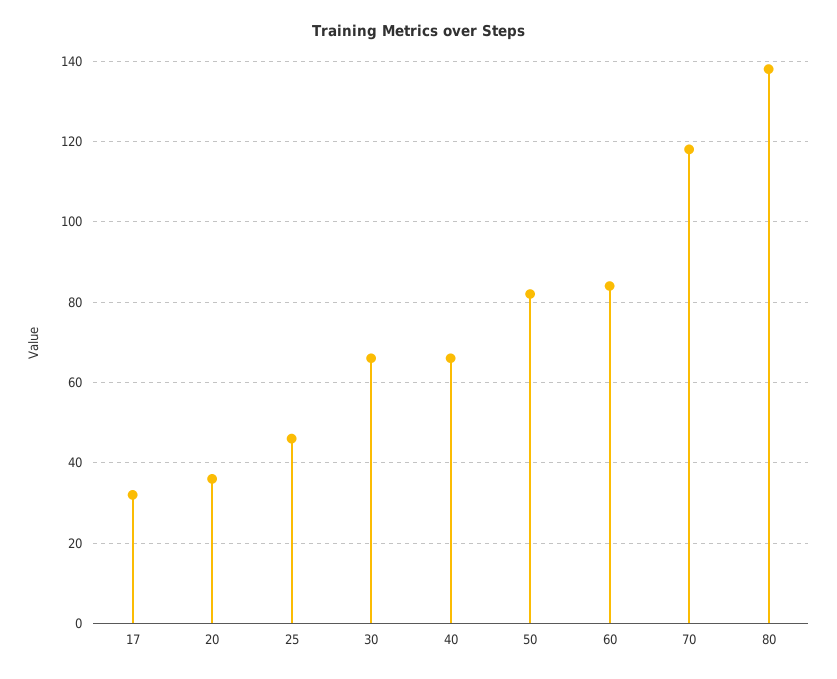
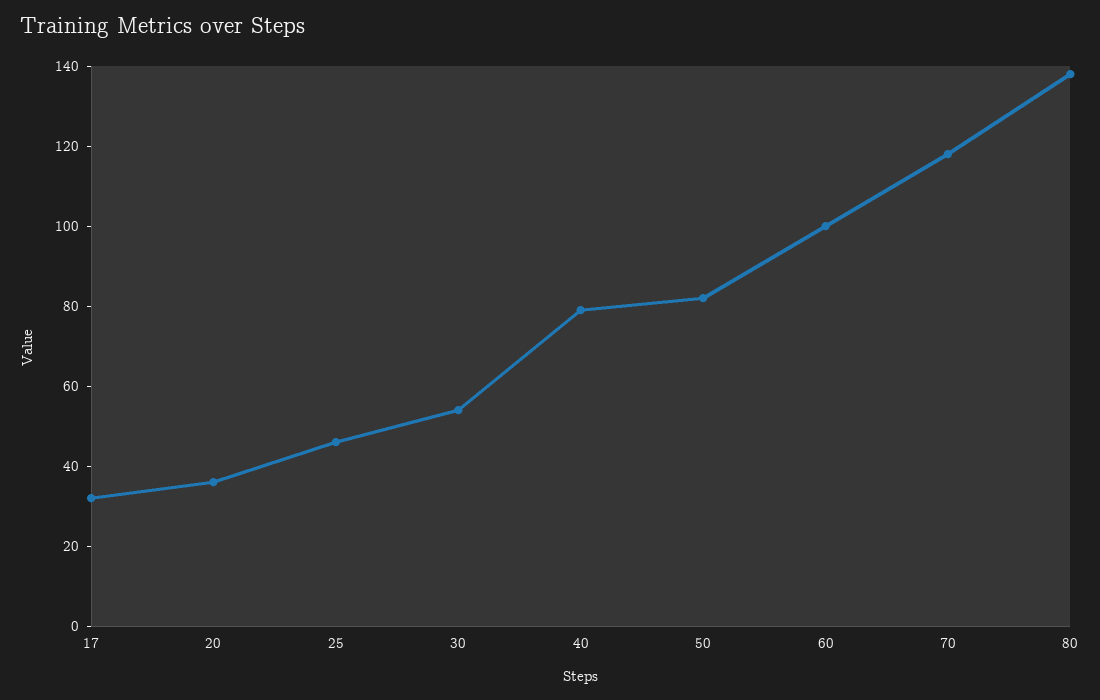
  {
    "17": 30,
    "20": 35,
    "25": 45,
-   "30": 65,
+   "30": 55,
-   "40": 65,
+   "40": 80,
    "50": 80,
-   "60": 85,
+   "60": 100,
    "70": 120,
    "80": 140
  }

